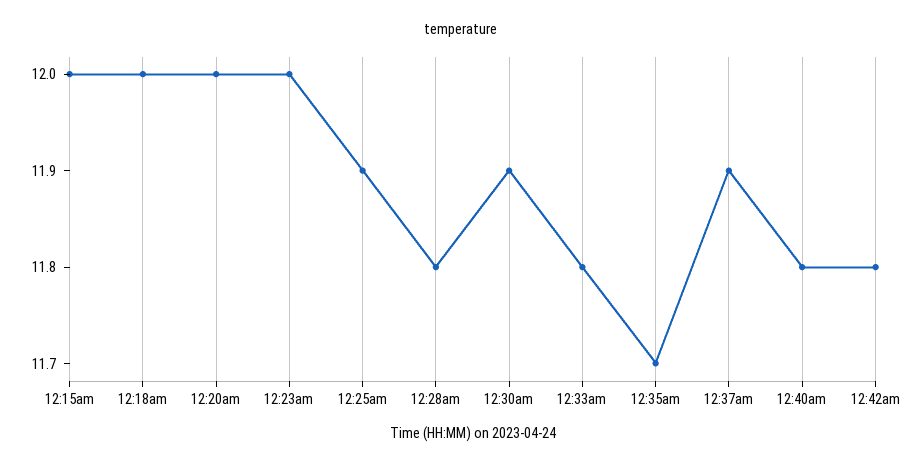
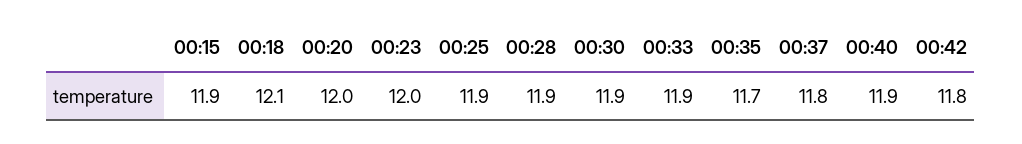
  {
-   "12:15am": 12,
+   "12:15am": 11.9,
-   "12:18am": 12,
+   "12:18am": 12.1,
    "12:20am": 12,
    "12:23am": 12,
    "12:25am": 11.9,
-   "12:28am": 11.8,
+   "12:28am": 11.9,
    "12:30am": 11.9,
-   "12:33am": 11.8,
+   "12:33am": 11.9,
    "12:35am": 11.7,
-   "12:37am": 11.9,
+   "12:37am": 11.8,
-   "12:40am": 11.8,
+   "12:40am": 11.9,
    "12:42am": 11.8
  }

